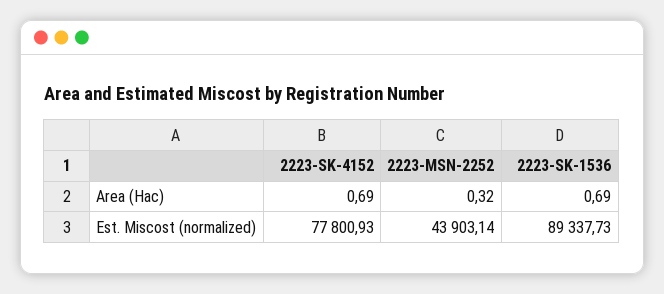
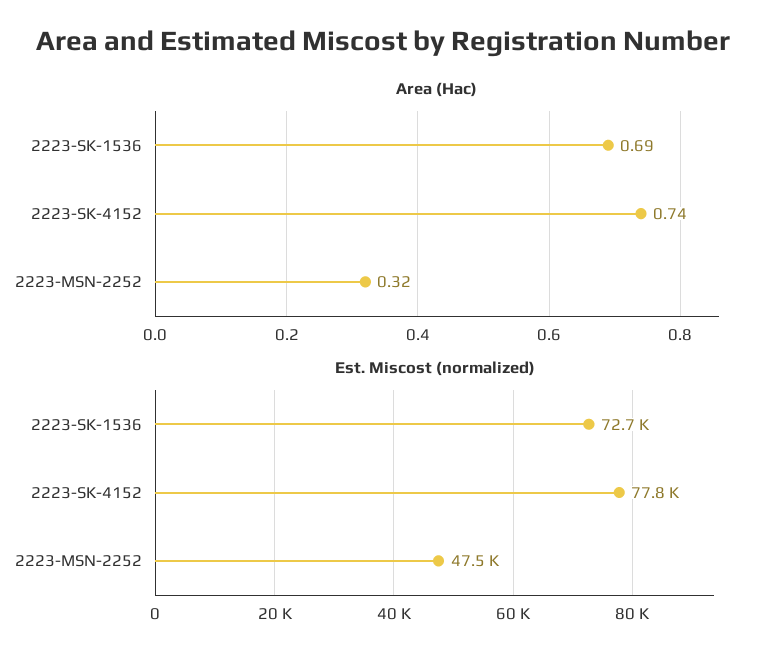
  {
    "Area (Hac)": {
-     "2223-SK-4152": 0.69,
+     "2223-SK-4152": 0.74,
      "2223-MSN-2252": 0.32,
      "2223-SK-1536": 0.69
    },
    "Est. Miscost (normalized)": {
      "2223-SK-4152": 77800.93,
-     "2223-MSN-2252": 43903.14,
+     "2223-MSN-2252": 47500,
-     "2223-SK-1536": 89337.73
+     "2223-SK-1536": 72700
    }
  }

